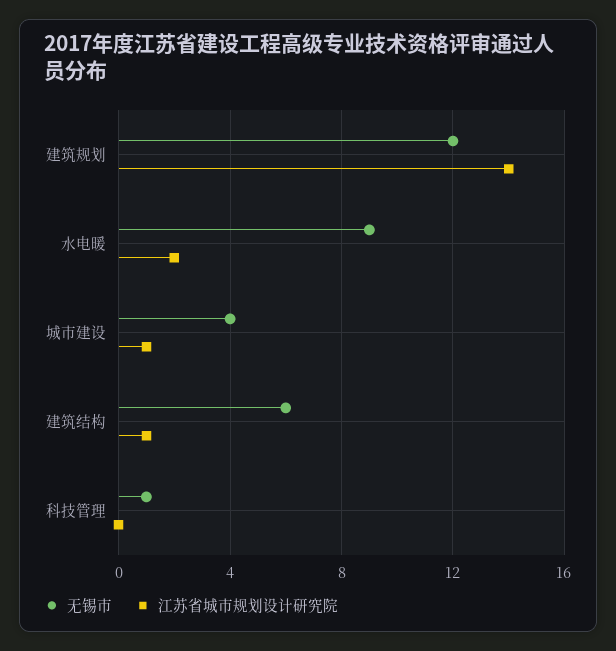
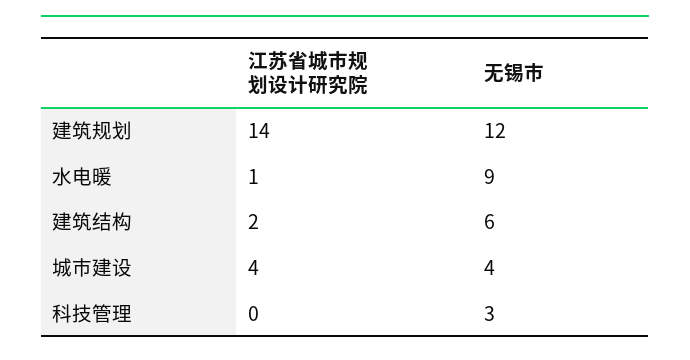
  {
    "无锡市": {
      "建筑规划": 12,
      "水电暖": 9,
      "城市建设": 4,
      "建筑结构": 6,
-     "科技管理": 1
+     "科技管理": 3
    },
    "江苏省城市规划设计研究院": {
      "建筑规划": 14,
-     "水电暖": 2,
+     "水电暖": 1,
-     "城市建设": 1,
+     "城市建设": 4,
-     "建筑结构": 1,
+     "建筑结构": 2,
      "科技管理": 0
    }
  }

